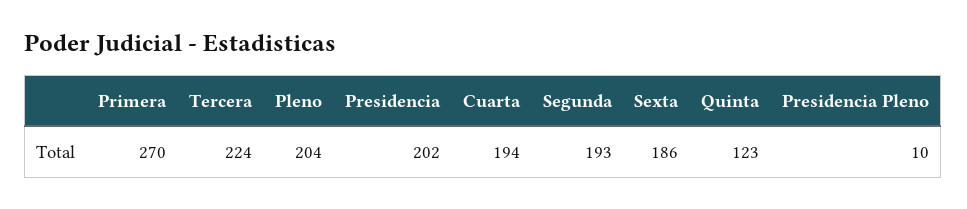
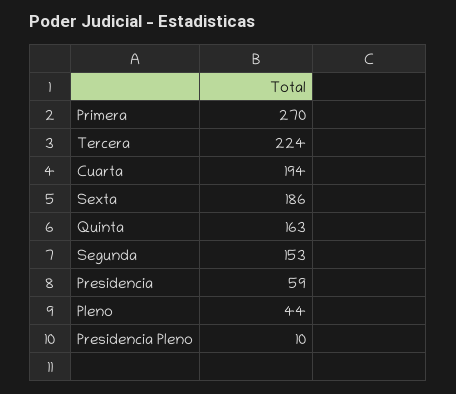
  {
    "Primera": 270,
    "Tercera": 224,
-   "Pleno": 204,
+   "Pleno": 44,
-   "Presidencia": 202,
+   "Presidencia": 59,
    "Cuarta": 194,
-   "Segunda": 193,
+   "Segunda": 153,
    "Sexta": 186,
-   "Quinta": 123,
+   "Quinta": 163,
    "Presidencia Pleno": 10
  }

